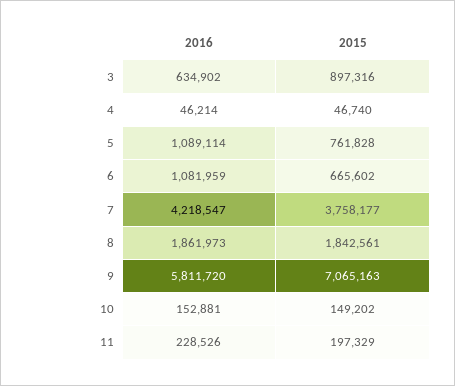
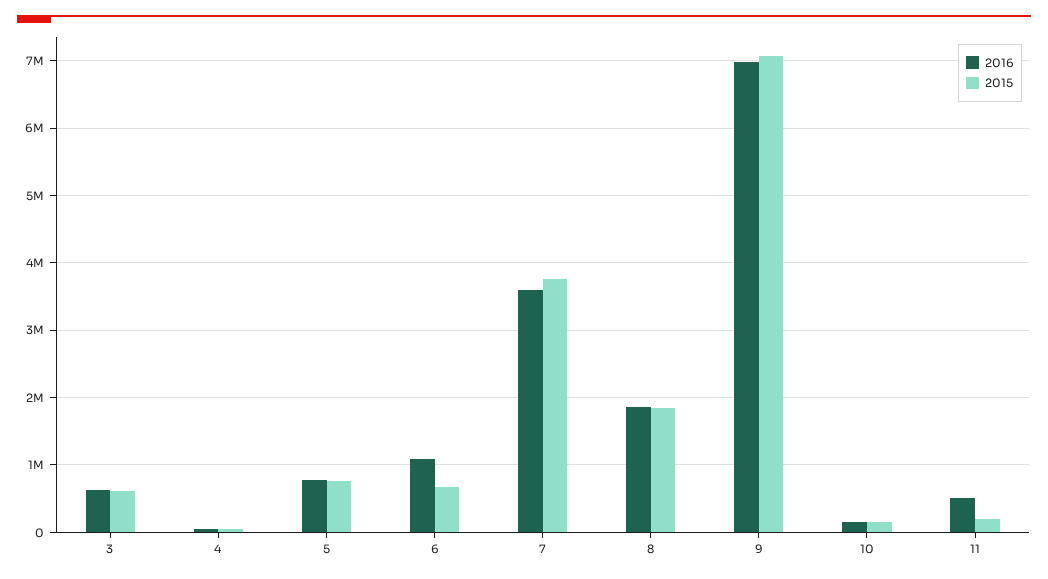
  {
    "2016": {
      "3": 634902,
      "4": 46214,
-     "5": 1089114,
+     "5": 800000,
      "6": 1081959,
-     "7": 4218547,
+     "7": 3600000,
      "8": 1861973,
-     "9": 5811720,
+     "9": 7000000,
      "10": 152881,
-     "11": 228526
+     "11": 500000
    },
    "2015": {
-     "3": 897316,
+     "3": 600000,
      "4": 46740,
      "5": 761828,
      "6": 665602,
      "7": 3758177,
      "8": 1842561,
      "9": 7065163,
      "10": 149202,
      "11": 197329
    }
  }

